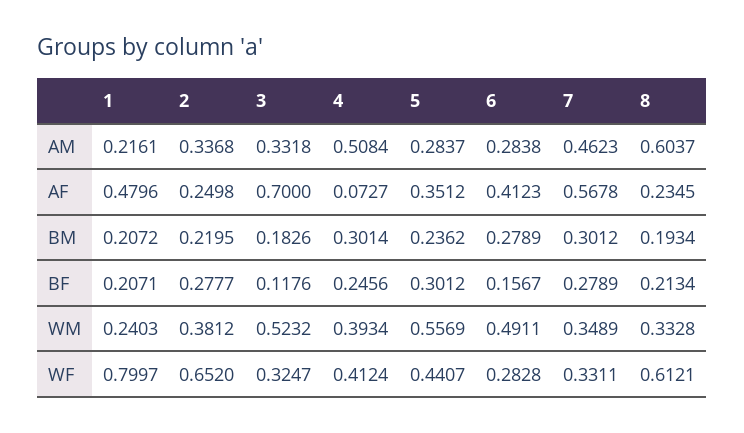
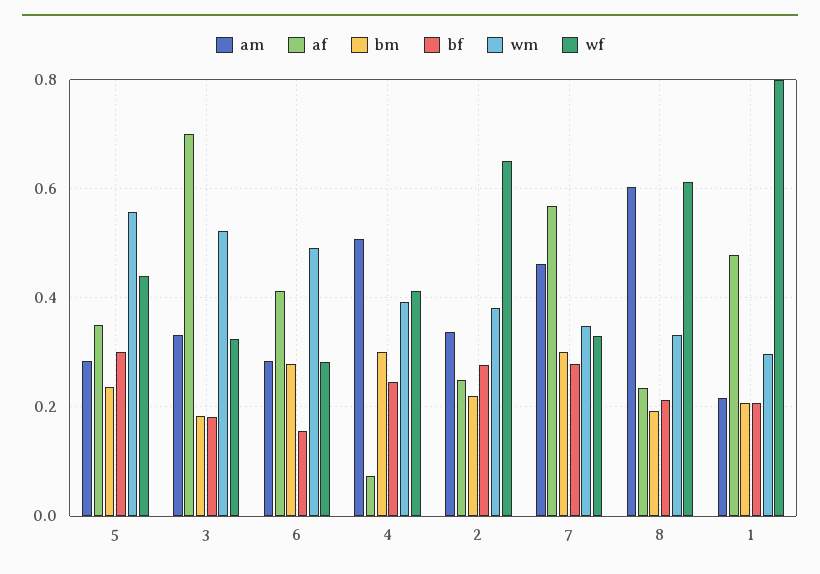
  {
    "AM": {
      "1": 0.2161,
      "2": 0.3368,
      "3": 0.3318,
      "4": 0.5084,
      "5": 0.2837,
      "6": 0.2838,
      "7": 0.4623,
      "8": 0.6037
    },
    "AF": {
      "1": 0.4796,
      "2": 0.2498,
      "3": 0.7,
      "4": 0.0727,
      "5": 0.3512,
      "6": 0.4123,
      "7": 0.5678,
      "8": 0.2345
    },
    "BM": {
      "1": 0.2072,
      "2": 0.2195,
      "3": 0.1826,
      "4": 0.3014,
      "5": 0.2362,
      "6": 0.2789,
      "7": 0.3012,
      "8": 0.1934
    },
    "BF": {
      "1": 0.2071,
      "2": 0.2777,
-     "3": 0.1176,
+     "3": 0.18,
      "4": 0.2456,
      "5": 0.3012,
      "6": 0.1567,
      "7": 0.2789,
      "8": 0.2134
    },
    "WM": {
-     "1": 0.2403,
+     "1": 0.3,
      "2": 0.3812,
      "3": 0.5232,
      "4": 0.3934,
      "5": 0.5569,
      "6": 0.4911,
      "7": 0.3489,
      "8": 0.3328
    },
    "WF": {
      "1": 0.7997,
      "2": 0.652,
      "3": 0.3247,
      "4": 0.4124,
      "5": 0.4407,
      "6": 0.2828,
      "7": 0.3311,
      "8": 0.6121
    }
  }

